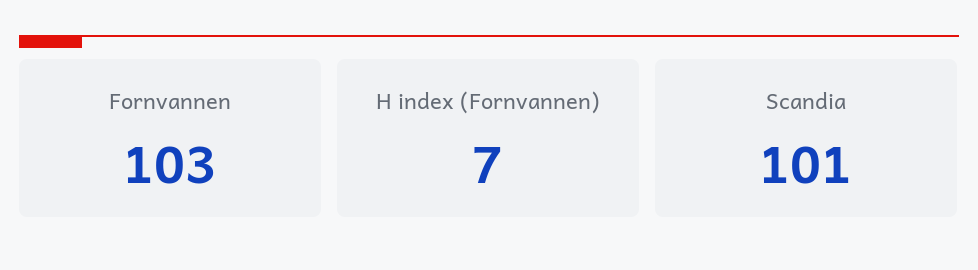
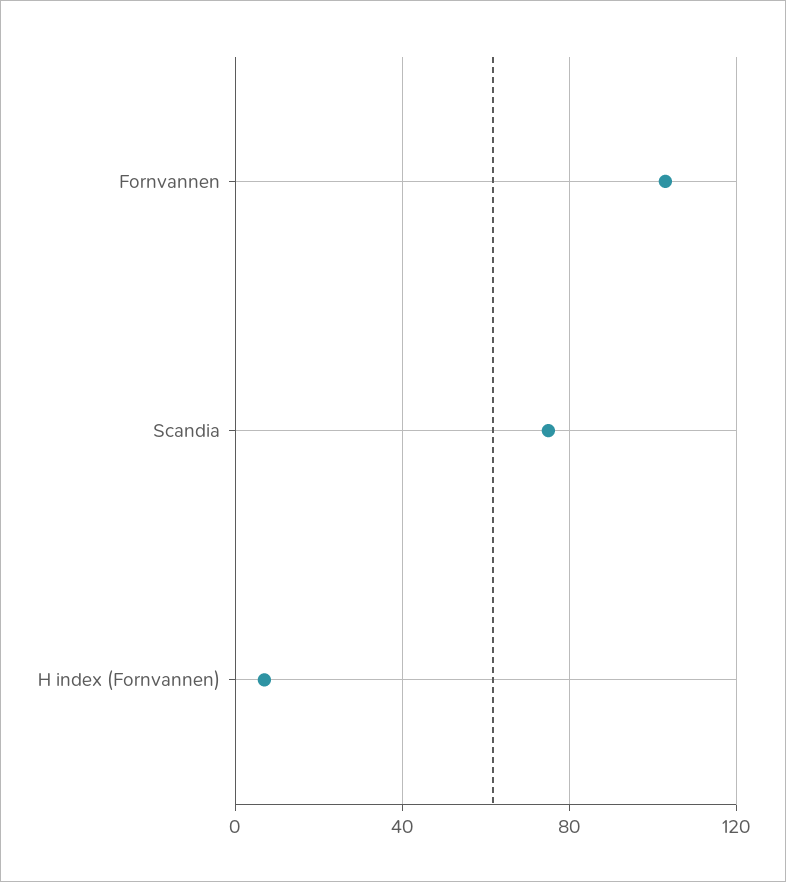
  {
    "Fornvannen": 103,
    "H index (Fornvannen)": 7,
-   "Scandia": 101
+   "Scandia": 75
  }

